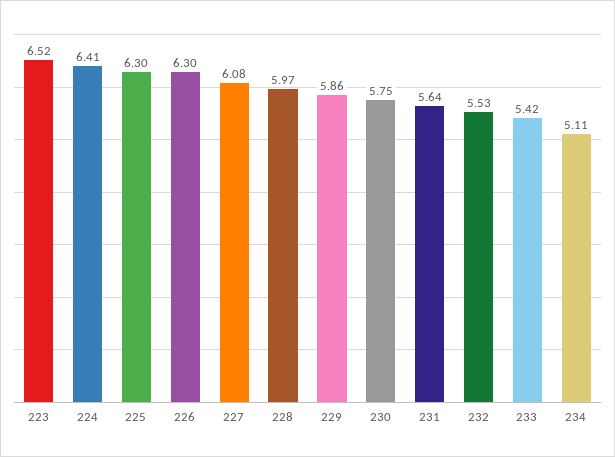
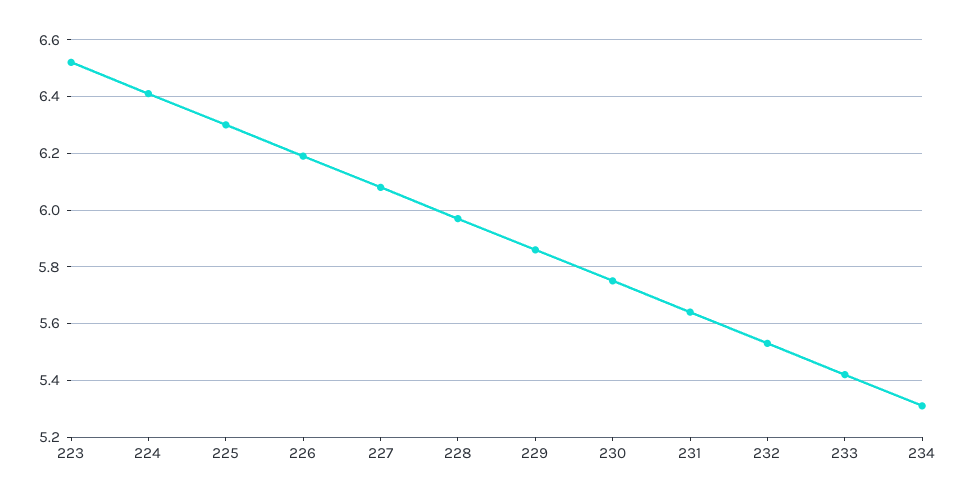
  {
    "223": 6.52,
    "224": 6.41,
    "225": 6.3,
-   "226": 6.3,
+   "226": 6.2,
    "227": 6.08,
    "228": 5.97,
    "229": 5.86,
    "230": 5.75,
    "231": 5.64,
    "232": 5.53,
    "233": 5.42,
-   "234": 5.11
+   "234": 5.3
  }

